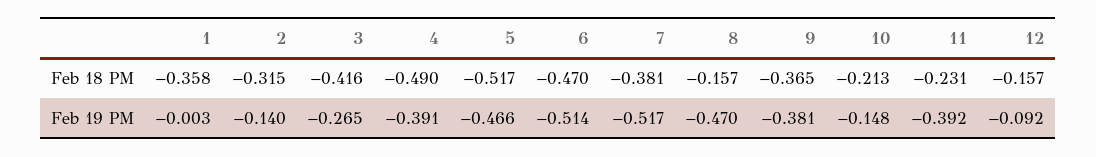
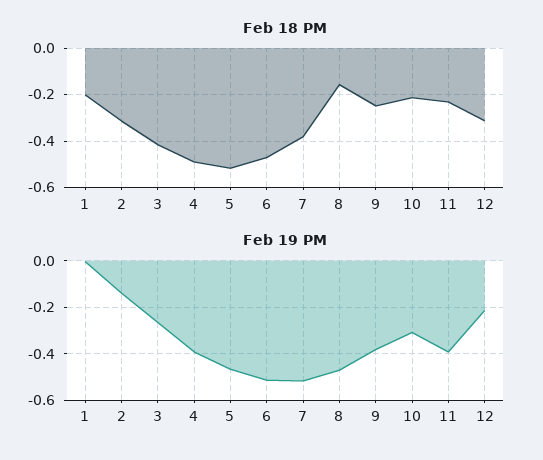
  {
    "Feb 18 PM": {
-     "1": -0.358,
+     "1": -0.2,
      "2": -0.315,
      "3": -0.416,
      "4": -0.49,
      "5": -0.517,
      "6": -0.47,
      "7": -0.381,
      "8": -0.157,
-     "9": -0.365,
+     "9": -0.25,
      "10": -0.213,
      "11": -0.231,
-     "12": -0.157
+     "12": -0.3
    },
    "Feb 19 PM": {
      "1": -0.003,
      "2": -0.14,
      "3": -0.265,
      "4": -0.391,
      "5": -0.466,
      "6": -0.514,
      "7": -0.517,
      "8": -0.47,
      "9": -0.381,
-     "10": -0.148,
+     "10": -0.3,
      "11": -0.392,
-     "12": -0.092
+     "12": -0.2
    }
  }

